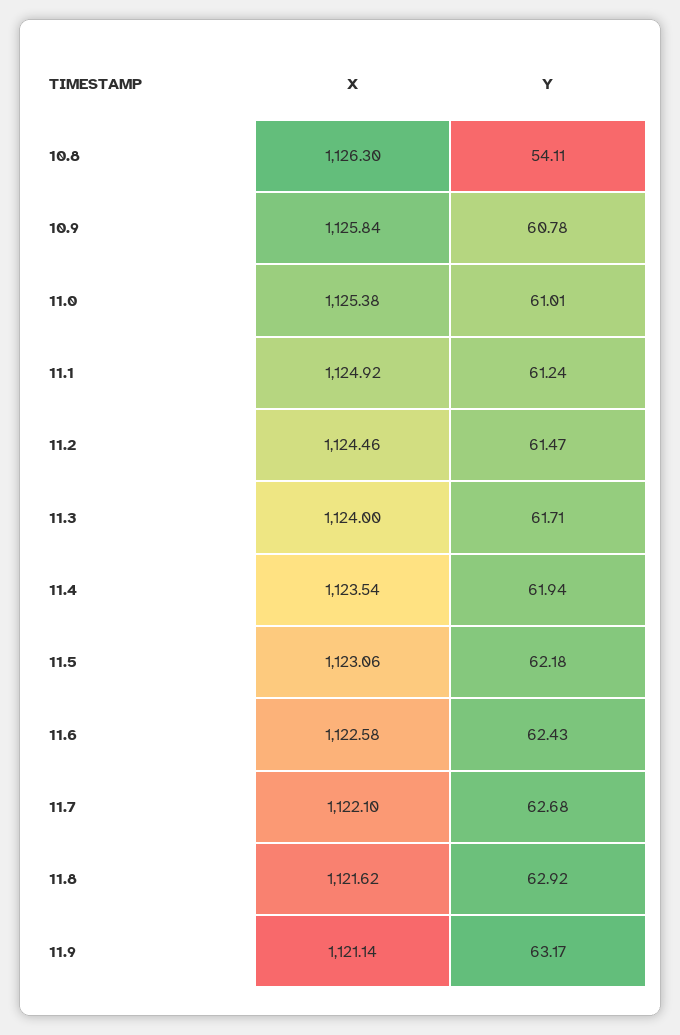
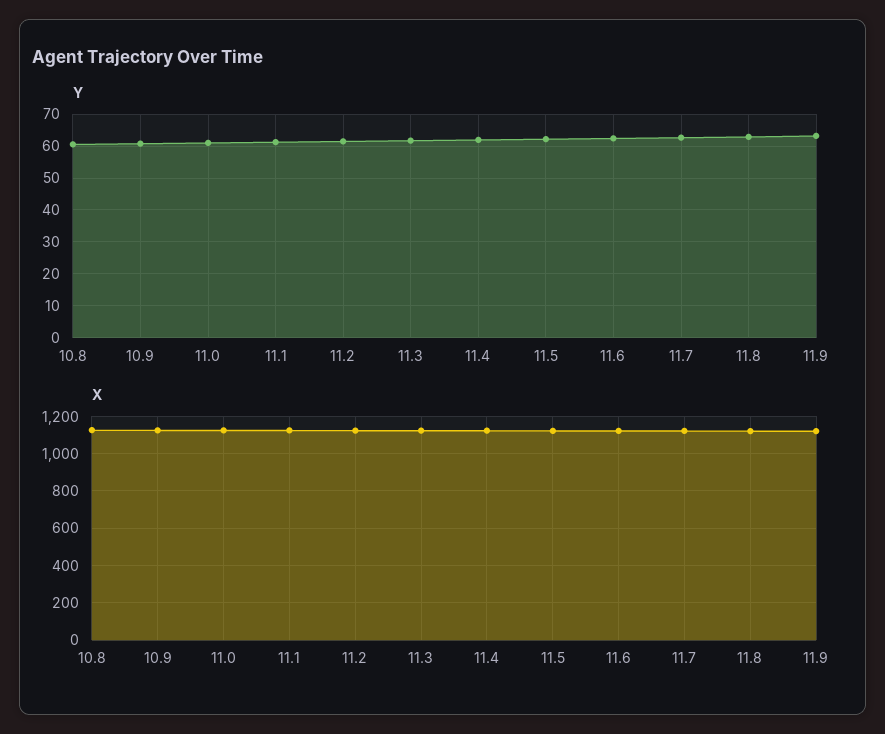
  {
    "X": {
      "10.8": 1126.3,
      "10.9": 1125.84,
      "11.0": 1125.38,
      "11.1": 1124.92,
      "11.2": 1124.46,
      "11.3": 1124,
      "11.4": 1123.54,
      "11.5": 1123.06,
      "11.6": 1122.58,
      "11.7": 1122.1,
      "11.8": 1121.62,
      "11.9": 1121.14
    },
    "Y": {
-     "10.8": 54.11,
+     "10.8": 60,
      "10.9": 60.78,
      "11.0": 61.01,
      "11.1": 61.24,
      "11.2": 61.47,
      "11.3": 61.71,
      "11.4": 61.94,
      "11.5": 62.18,
      "11.6": 62.43,
      "11.7": 62.68,
      "11.8": 62.92,
      "11.9": 63.17
    }
  }

